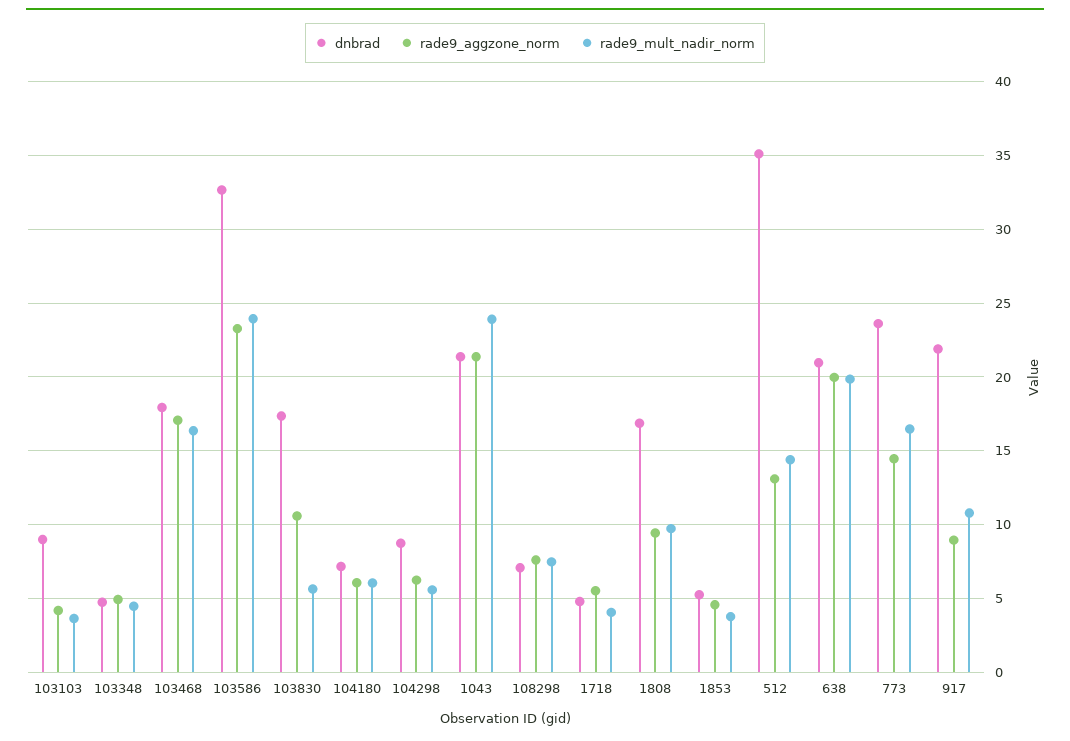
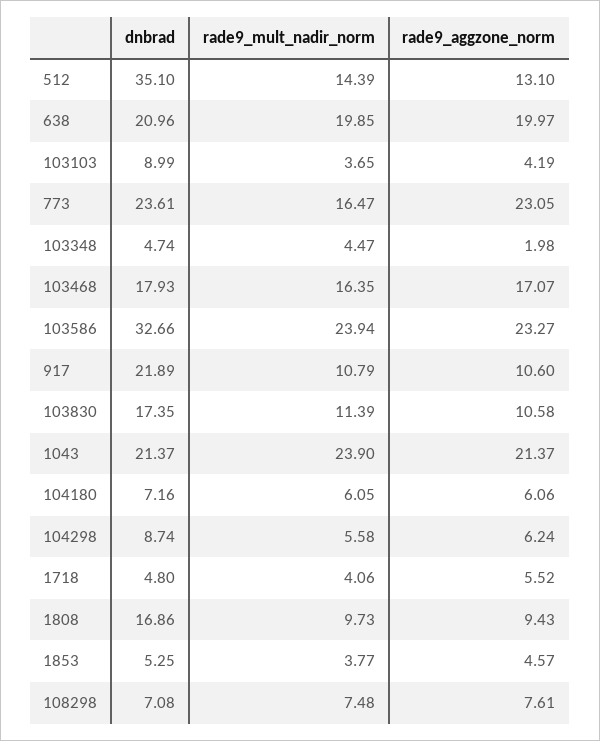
  {
    "dnbrad": {
      "103103": 8.99,
      "103348": 4.74,
      "103468": 17.93,
      "103586": 32.66,
      "103830": 17.35,
      "104180": 7.16,
      "104298": 8.74,
      "1043": 21.37,
      "108298": 7.08,
      "1718": 4.8,
      "1808": 16.86,
      "1853": 5.25,
      "512": 35.1,
      "638": 20.96,
      "773": 23.61,
      "917": 21.89
    },
    "rade9_aggzone_norm": {
      "103103": 4.19,
-     "103348": 5,
+     "103348": 1.98,
      "103468": 17.07,
      "103586": 23.27,
      "103830": 10.58,
      "104180": 6.06,
      "104298": 6.24,
      "1043": 21.37,
      "108298": 7.61,
      "1718": 5.52,
      "1808": 9.43,
      "1853": 4.57,
      "512": 13.1,
      "638": 19.97,
-     "773": 14.5,
+     "773": 23.05,
-     "917": 9
+     "917": 10.6
    },
    "rade9_mult_nadir_norm": {
      "103103": 3.65,
      "103348": 4.47,
      "103468": 16.35,
      "103586": 23.94,
-     "103830": 5.5,
+     "103830": 11.39,
      "104180": 6.05,
      "104298": 5.58,
      "1043": 23.9,
      "108298": 7.48,
      "1718": 4.06,
      "1808": 9.73,
      "1853": 3.77,
      "512": 14.39,
      "638": 19.85,
      "773": 16.47,
      "917": 10.79
    }
  }

